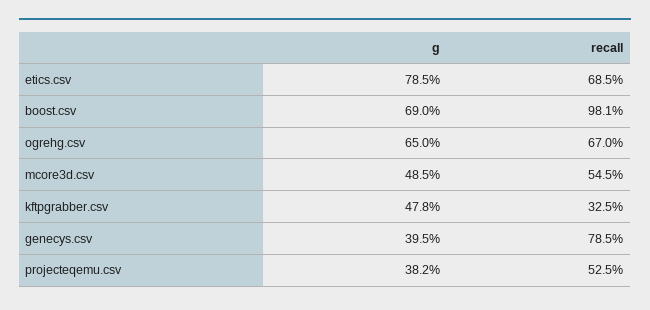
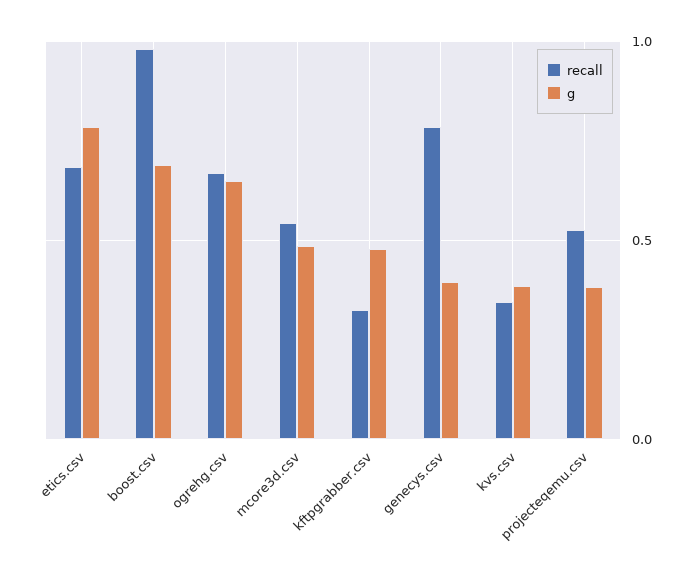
  {
    "g": {
      "etics.csv": 0.785,
      "boost.csv": 0.69,
      "ogrehg.csv": 0.65,
      "mcore3d.csv": 0.485,
      "kftpgrabber.csv": 0.478,
      "genecys.csv": 0.395,
-     "projecteqemu.csv": 0.382
+     "projecteqemu.csv": 0.382,
+     "kvs.csv": 0.4
    },
    "recall": {
      "etics.csv": 0.685,
      "boost.csv": 0.981,
      "ogrehg.csv": 0.67,
      "mcore3d.csv": 0.545,
      "kftpgrabber.csv": 0.325,
      "genecys.csv": 0.785,
-     "projecteqemu.csv": 0.525
+     "projecteqemu.csv": 0.525,
+     "kvs.csv": 0.35
    }
  }

